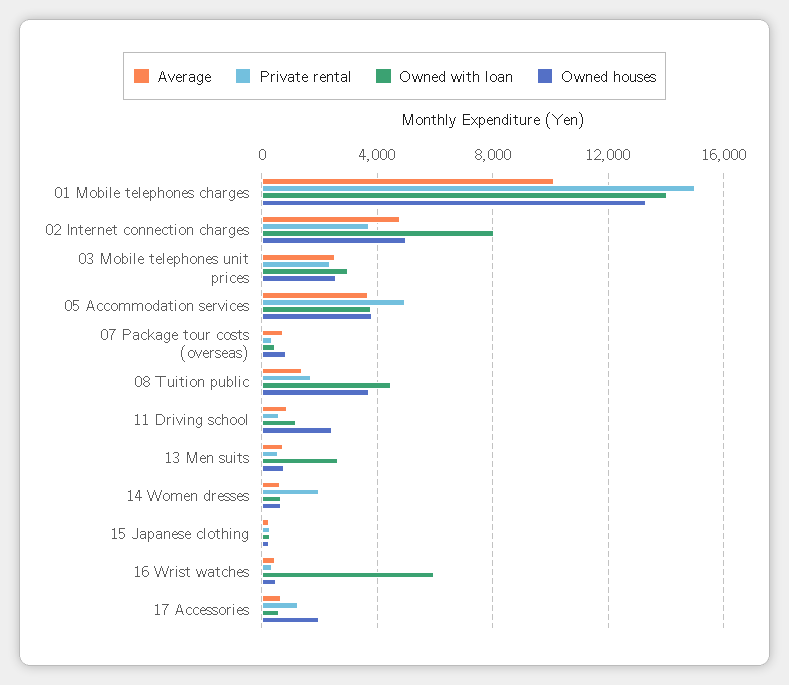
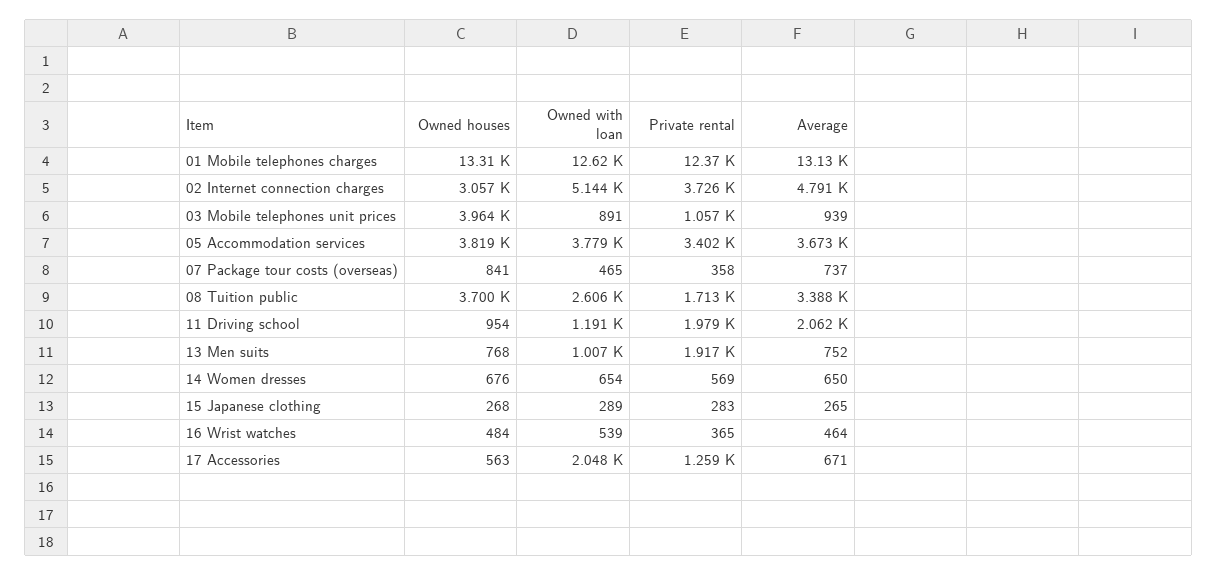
  {
    "Average": {
-     "01 Mobile telephones charges": 10000,
+     "01 Mobile telephones charges": 13130,
      "02 Internet connection charges": 4791,
-     "03 Mobile telephones unit prices": 2500,
+     "03 Mobile telephones unit prices": 939,
      "05 Accommodation services": 3673,
      "07 Package tour costs (overseas)": 737,
-     "08 Tuition public": 1500,
+     "08 Tuition public": 3388,
-     "11 Driving school": 1000,
+     "11 Driving school": 2062,
      "13 Men suits": 752,
      "14 Women dresses": 650,
      "15 Japanese clothing": 265,
      "16 Wrist watches": 464,
      "17 Accessories": 671
    },
    "Private rental": {
-     "01 Mobile telephones charges": 15000,
+     "01 Mobile telephones charges": 12370,
      "02 Internet connection charges": 3726,
-     "03 Mobile telephones unit prices": 2500,
+     "03 Mobile telephones unit prices": 1057,
-     "05 Accommodation services": 5000,
+     "05 Accommodation services": 3402,
      "07 Package tour costs (overseas)": 358,
      "08 Tuition public": 1713,
-     "11 Driving school": 500,
+     "11 Driving school": 1979,
-     "13 Men suits": 500,
+     "13 Men suits": 1917,
-     "14 Women dresses": 2000,
+     "14 Women dresses": 569,
      "15 Japanese clothing": 283,
      "16 Wrist watches": 365,
      "17 Accessories": 1259
    },
    "Owned with loan": {
-     "01 Mobile telephones charges": 14000,
+     "01 Mobile telephones charges": 12620,
-     "02 Internet connection charges": 8000,
+     "02 Internet connection charges": 5144,
-     "03 Mobile telephones unit prices": 3000,
+     "03 Mobile telephones unit prices": 891,
      "05 Accommodation services": 3779,
      "07 Package tour costs (overseas)": 465,
-     "08 Tuition public": 4500,
+     "08 Tuition public": 2606,
      "11 Driving school": 1191,
-     "13 Men suits": 2500,
+     "13 Men suits": 1007,
      "14 Women dresses": 654,
      "15 Japanese clothing": 289,
-     "16 Wrist watches": 6000,
+     "16 Wrist watches": 539,
-     "17 Accessories": 500
+     "17 Accessories": 2048
    },
    "Owned houses": {
      "01 Mobile telephones charges": 13310,
-     "02 Internet connection charges": 5000,
+     "02 Internet connection charges": 3057,
-     "03 Mobile telephones unit prices": 2500,
+     "03 Mobile telephones unit prices": 3964,
      "05 Accommodation services": 3819,
      "07 Package tour costs (overseas)": 841,
      "08 Tuition public": 3700,
-     "11 Driving school": 2500,
+     "11 Driving school": 954,
      "13 Men suits": 768,
      "14 Women dresses": 676,
      "15 Japanese clothing": 268,
      "16 Wrist watches": 484,
-     "17 Accessories": 2000
+     "17 Accessories": 563
    }
  }

